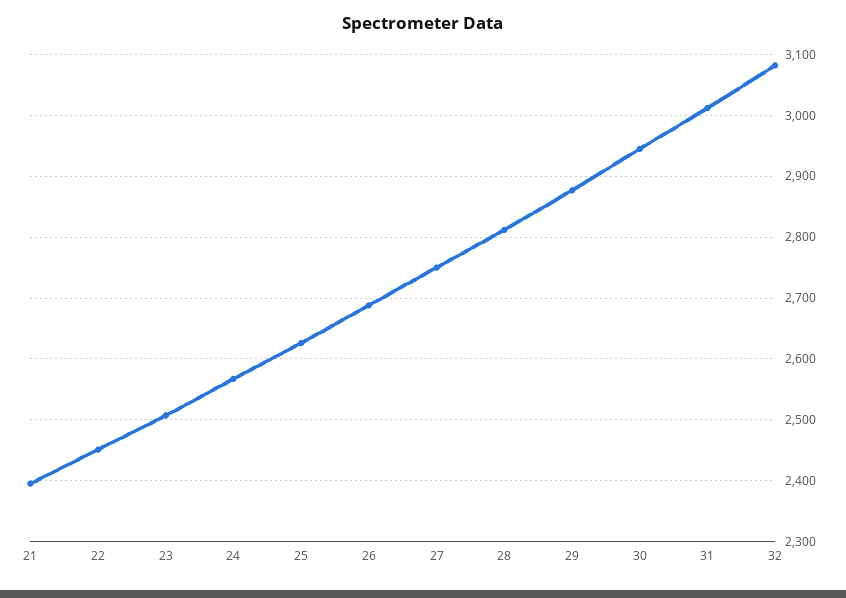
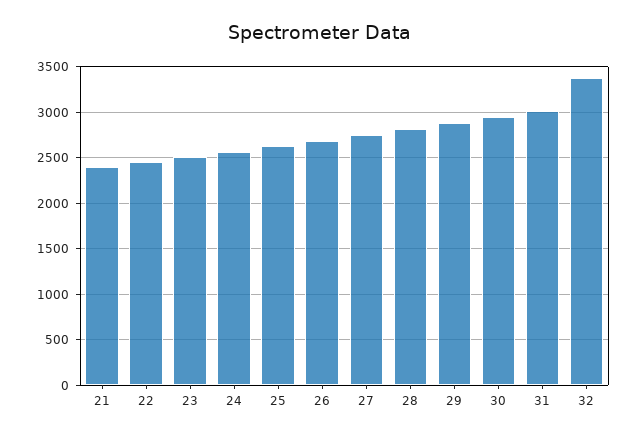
  {
    "21": 2400,
    "22": 2450,
    "23": 2510,
    "24": 2570,
    "25": 2630,
    "26": 2690,
    "27": 2750,
    "28": 2810,
    "29": 2880,
    "30": 2950,
    "31": 3010,
-   "32": 3080
+   "32": 3400
  }

